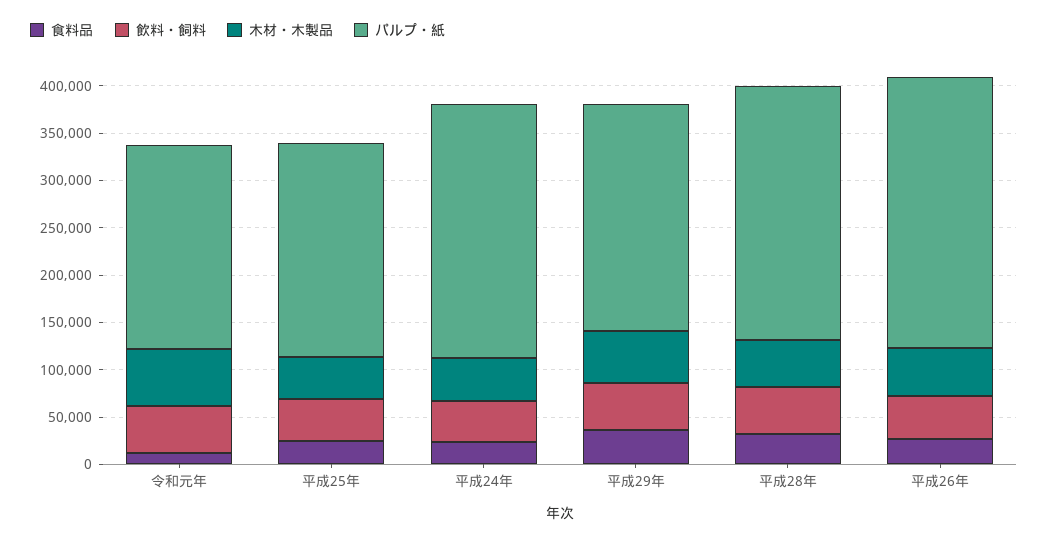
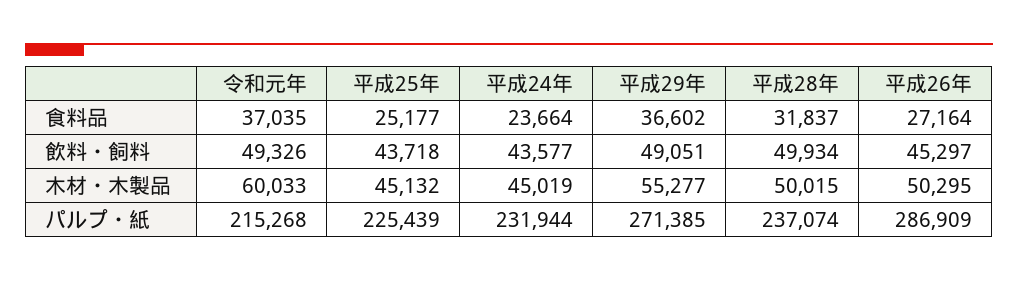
  {
    "食料品": {
-     "令和元年": 10000,
+     "令和元年": 37035,
      "平成25年": 25177,
      "平成24年": 23664,
      "平成29年": 36602,
      "平成28年": 31837,
      "平成26年": 27164
    },
    "飲料・飼料": {
      "令和元年": 49326,
      "平成25年": 43718,
      "平成24年": 43577,
      "平成29年": 49051,
      "平成28年": 49934,
      "平成26年": 45297
    },
    "木材・木製品": {
      "令和元年": 60033,
      "平成25年": 45132,
      "平成24年": 45019,
      "平成29年": 55277,
      "平成28年": 50015,
      "平成26年": 50295
    },
    "パルプ・紙": {
      "令和元年": 215268,
      "平成25年": 225439,
-     "平成24年": 270000,
+     "平成24年": 231944,
-     "平成29年": 240000,
+     "平成29年": 271385,
-     "平成28年": 270000,
+     "平成28年": 237074,
      "平成26年": 286909
    }
  }

